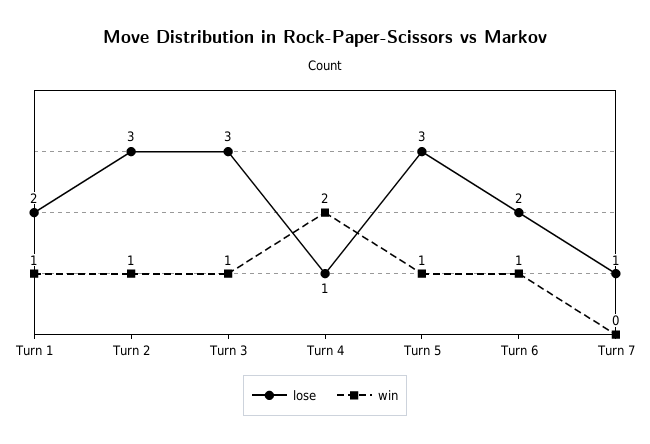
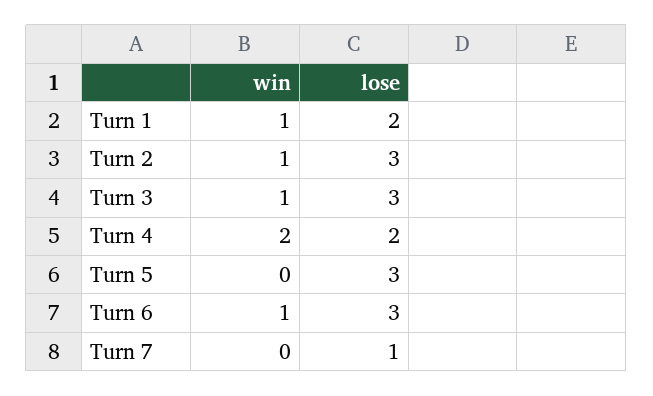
  {
    "lose": {
      "Turn 1": 2,
      "Turn 2": 3,
      "Turn 3": 3,
-     "Turn 4": 1,
+     "Turn 4": 2,
      "Turn 5": 3,
-     "Turn 6": 2,
+     "Turn 6": 3,
      "Turn 7": 1
    },
    "win": {
      "Turn 1": 1,
      "Turn 2": 1,
      "Turn 3": 1,
      "Turn 4": 2,
-     "Turn 5": 1,
+     "Turn 5": 0,
      "Turn 6": 1,
      "Turn 7": 0
    }
  }

